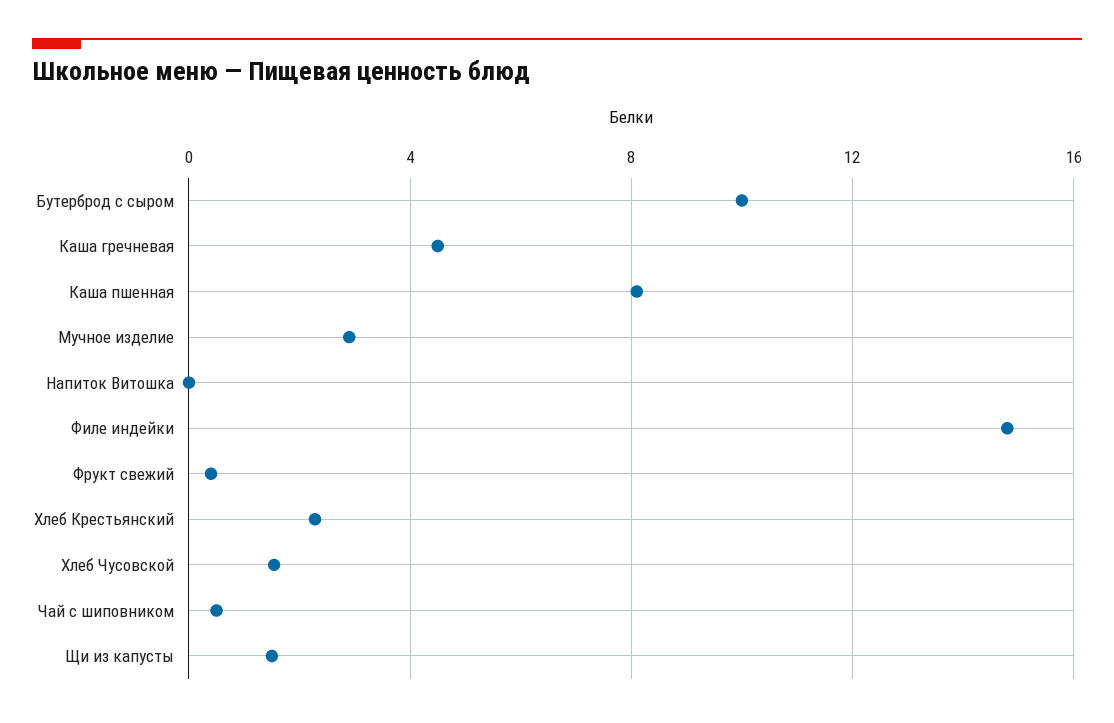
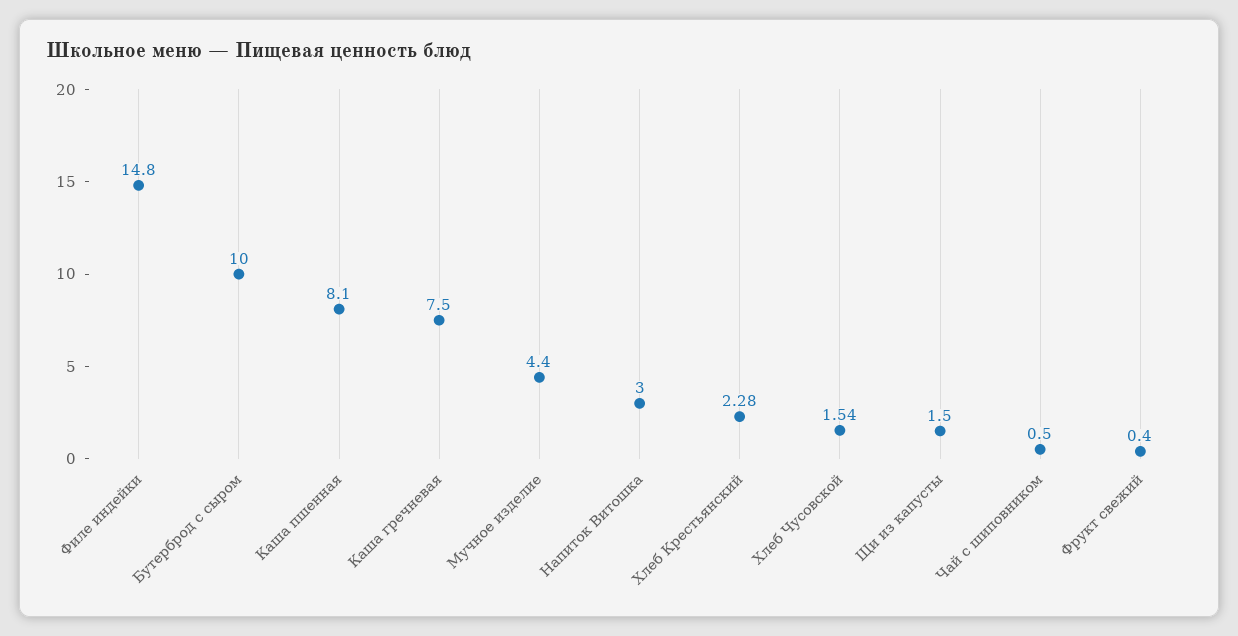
  {
    "Бутерброд с сыром": 10,
-   "Каша гречневая": 4.5,
+   "Каша гречневая": 7.5,
    "Каша пшенная": 8.1,
-   "Мучное изделие": 3,
+   "Мучное изделие": 4.4,
-   "Напиток Витошка": 0,
+   "Напиток Витошка": 3,
    "Филе индейки": 14.8,
    "Фрукт свежий": 0.4,
    "Хлеб Крестьянский": 2.28,
    "Хлеб Чусовской": 1.54,
    "Чай с шиповником": 0.5,
    "Щи из капусты": 1.5
  }

